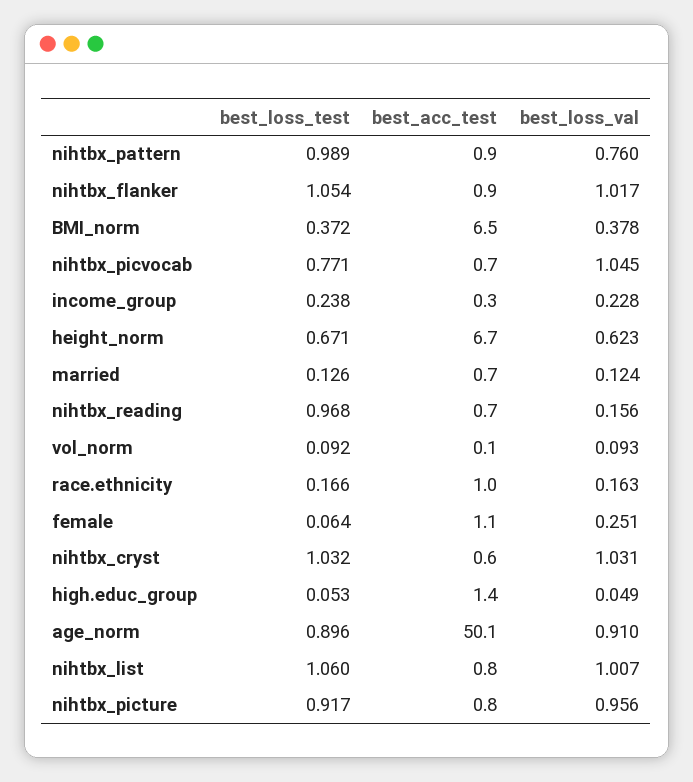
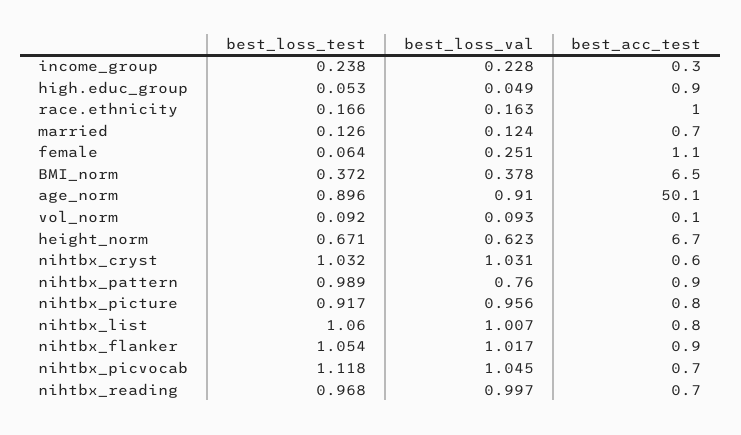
  {
    "best_loss_test": {
      "nihtbx_pattern": 0.989,
      "nihtbx_flanker": 1.054,
      "BMI_norm": 0.372,
-     "nihtbx_picvocab": 0.771,
+     "nihtbx_picvocab": 1.118,
      "income_group": 0.238,
      "height_norm": 0.671,
      "married": 0.126,
      "nihtbx_reading": 0.968,
      "vol_norm": 0.092,
      "race.ethnicity": 0.166,
      "female": 0.064,
      "nihtbx_cryst": 1.032,
      "high.educ_group": 0.053,
      "age_norm": 0.896,
      "nihtbx_list": 1.06,
      "nihtbx_picture": 0.917
    },
    "best_acc_test": {
      "nihtbx_pattern": 0.9,
      "nihtbx_flanker": 0.9,
      "BMI_norm": 6.5,
      "nihtbx_picvocab": 0.7,
      "income_group": 0.3,
      "height_norm": 6.7,
      "married": 0.7,
      "nihtbx_reading": 0.7,
      "vol_norm": 0.1,
      "race.ethnicity": 1,
      "female": 1.1,
      "nihtbx_cryst": 0.6,
-     "high.educ_group": 1.4,
+     "high.educ_group": 0.9,
      "age_norm": 50.1,
      "nihtbx_list": 0.8,
      "nihtbx_picture": 0.8
    },
    "best_loss_val": {
      "nihtbx_pattern": 0.76,
      "nihtbx_flanker": 1.017,
      "BMI_norm": 0.378,
      "nihtbx_picvocab": 1.045,
      "income_group": 0.228,
      "height_norm": 0.623,
      "married": 0.124,
-     "nihtbx_reading": 0.156,
+     "nihtbx_reading": 0.997,
      "vol_norm": 0.093,
      "race.ethnicity": 0.163,
      "female": 0.251,
      "nihtbx_cryst": 1.031,
      "high.educ_group": 0.049,
      "age_norm": 0.91,
      "nihtbx_list": 1.007,
      "nihtbx_picture": 0.956
    }
  }

